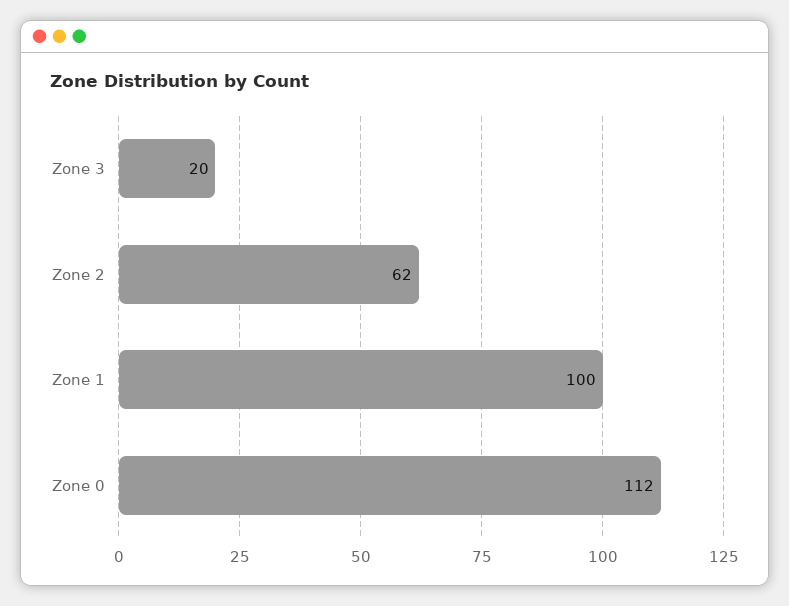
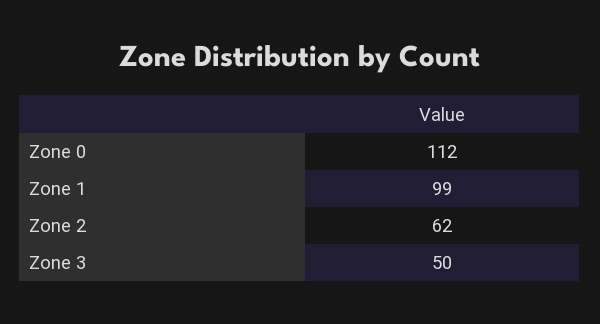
  {
-   "Zone 3": 20,
+   "Zone 3": 50,
    "Zone 2": 62,
-   "Zone 1": 100,
+   "Zone 1": 99,
    "Zone 0": 112
  }

